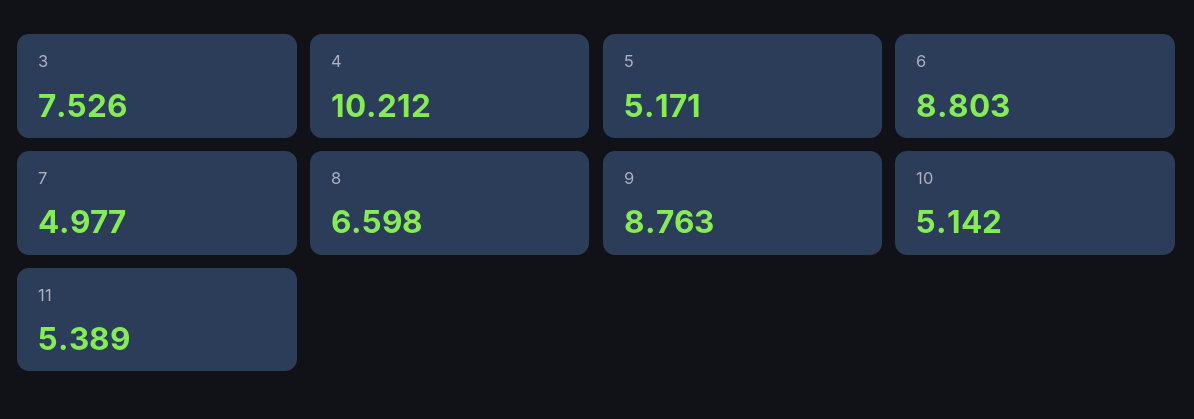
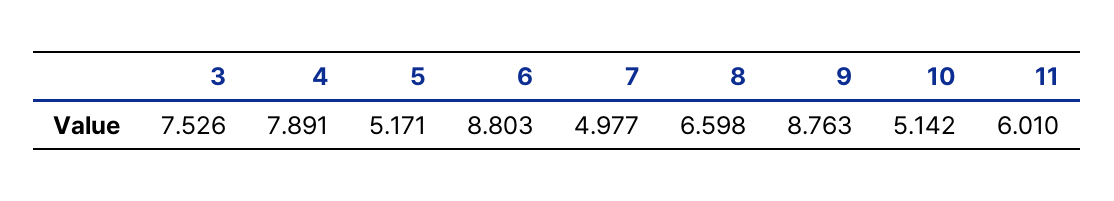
  {
    "3": 7.526,
-   "4": 10.212,
+   "4": 7.891,
    "5": 5.171,
    "6": 8.803,
    "7": 4.977,
    "8": 6.598,
    "9": 8.763,
    "10": 5.142,
-   "11": 5.389
+   "11": 6.01
  }

